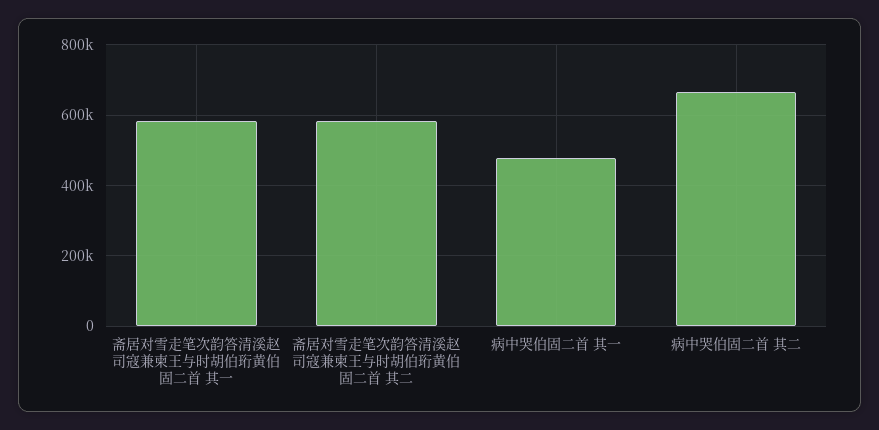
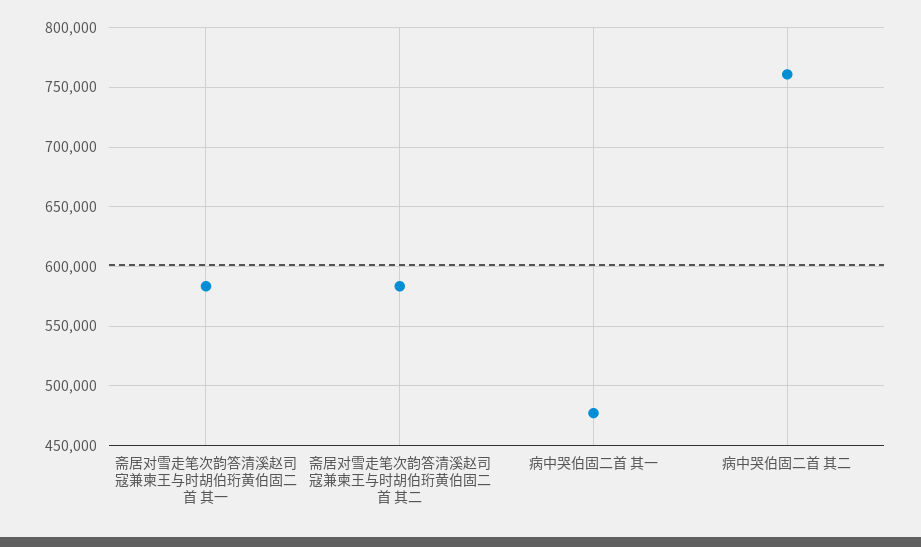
  {
    "斋居对雪走笔次韵答清溪赵司寇兼柬王与时胡伯珩黄伯固二首 其一": 580000,
    "斋居对雪走笔次韵答清溪赵司寇兼柬王与时胡伯珩黄伯固二首 其二": 580000,
    "病中哭伯固二首 其一": 480000,
-   "病中哭伯固二首 其二": 660000
+   "病中哭伯固二首 其二": 760000
  }

